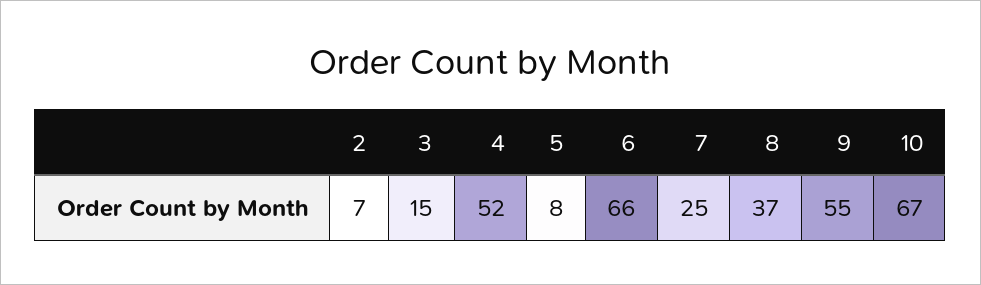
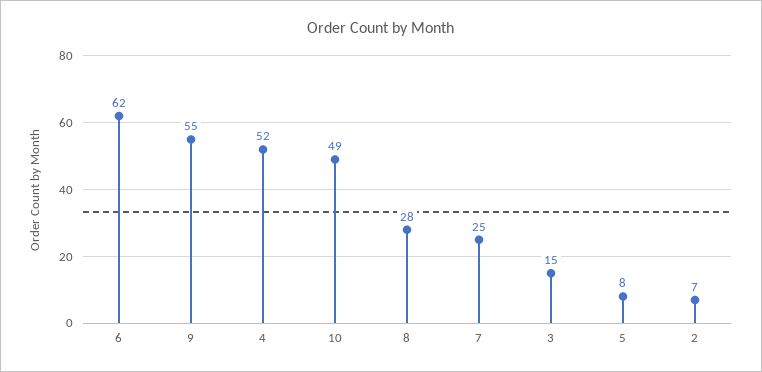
  {
    "2": 7,
    "3": 15,
    "4": 52,
    "5": 8,
-   "6": 66,
+   "6": 62,
    "7": 25,
-   "8": 37,
+   "8": 28,
    "9": 55,
-   "10": 67
+   "10": 49
  }

